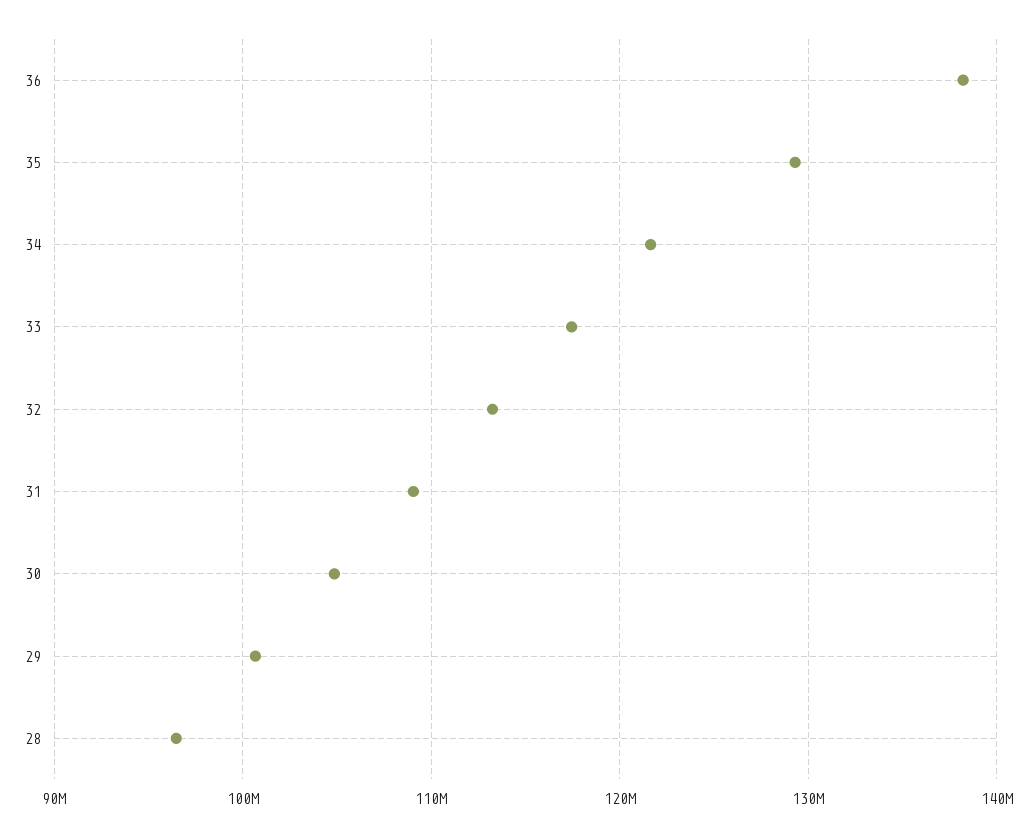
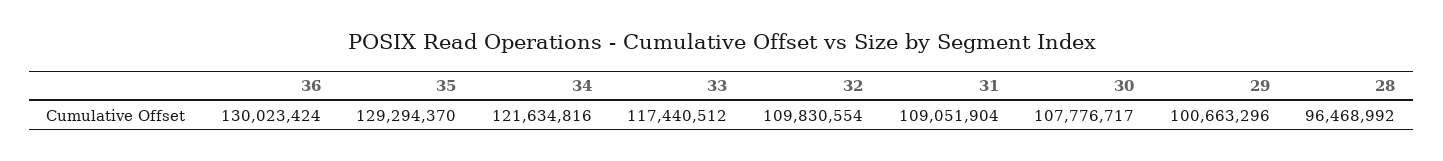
  {
-   "36": 138000000,
+   "36": 130023424,
    "35": 129294370,
    "34": 121634816,
    "33": 117440512,
-   "32": 113000000,
+   "32": 109830554,
    "31": 109051904,
-   "30": 105000000,
+   "30": 107776717,
    "29": 100663296,
    "28": 96468992
  }

